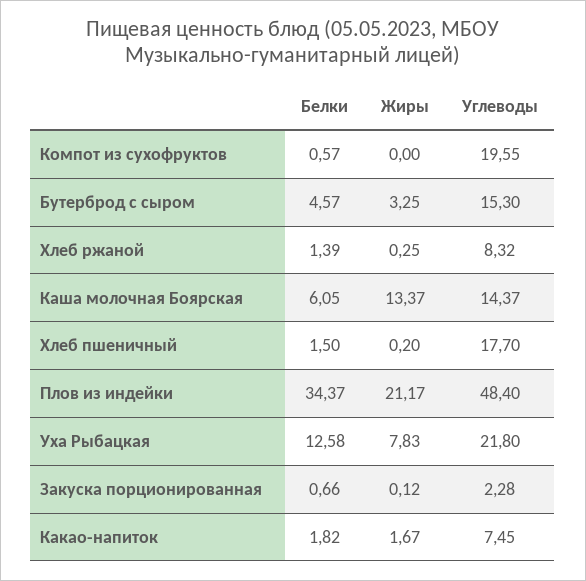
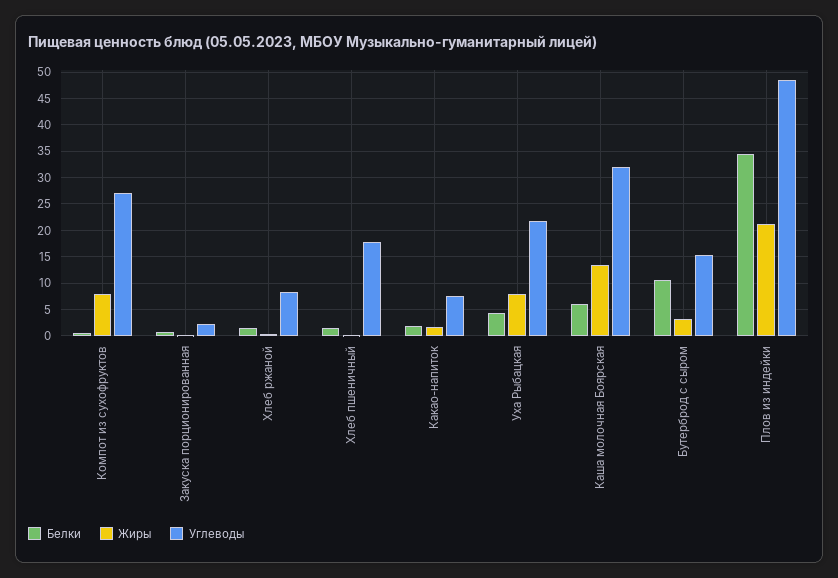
  {
    "Белки": {
      "Компот из сухофруктов": 0.57,
-     "Бутерброд с сыром": 4.57,
+     "Бутерброд с сыром": 10,
      "Хлеб ржаной": 1.39,
      "Каша молочная Боярская": 6.05,
      "Хлеб пшеничный": 1.5,
      "Плов из индейки": 34.37,
-     "Уха Рыбацкая": 12.58,
+     "Уха Рыбацкая": 5,
      "Закуска порционированная": 0.66,
      "Какао-напиток": 1.82
    },
    "Жиры": {
-     "Компот из сухофруктов": 0,
+     "Компот из сухофруктов": 7.5,
      "Бутерброд с сыром": 3.25,
      "Хлеб ржаной": 0.25,
      "Каша молочная Боярская": 13.37,
      "Хлеб пшеничный": 0.2,
      "Плов из индейки": 21.17,
      "Уха Рыбацкая": 7.83,
      "Закуска порционированная": 0.12,
      "Какао-напиток": 1.67
    },
    "Углеводы": {
-     "Компот из сухофруктов": 19.55,
+     "Компот из сухофруктов": 27.5,
      "Бутерброд с сыром": 15.3,
      "Хлеб ржаной": 8.32,
-     "Каша молочная Боярская": 14.37,
+     "Каша молочная Боярская": 32.5,
      "Хлеб пшеничный": 17.7,
      "Плов из индейки": 48.4,
      "Уха Рыбацкая": 21.8,
      "Закуска порционированная": 2.28,
      "Какао-напиток": 7.45
    }
  }

